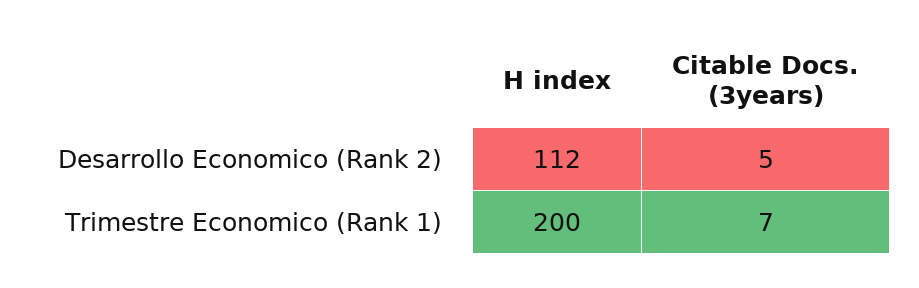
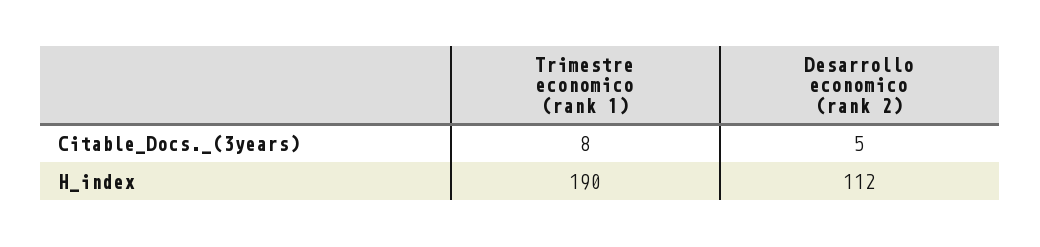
  {
    "H index": {
      "Desarrollo Economico (Rank 2)": 112,
-     "Trimestre Economico (Rank 1)": 200
+     "Trimestre Economico (Rank 1)": 190
    },
    "Citable Docs. (3years)": {
      "Desarrollo Economico (Rank 2)": 5,
-     "Trimestre Economico (Rank 1)": 7
+     "Trimestre Economico (Rank 1)": 8
    }
  }

